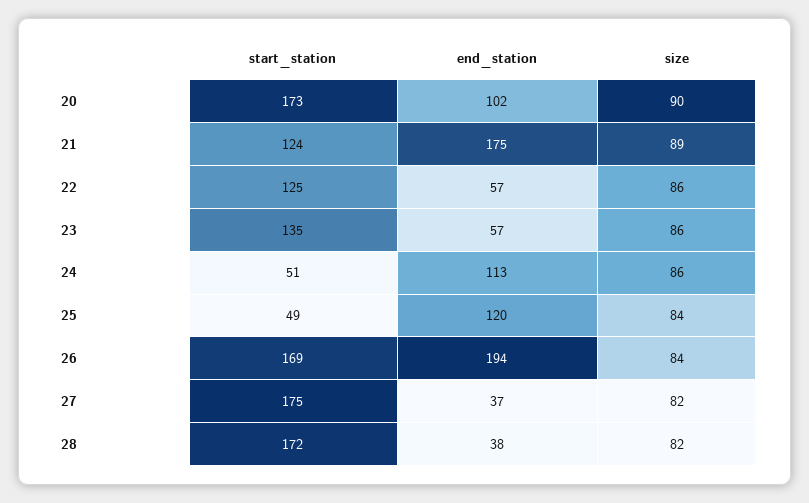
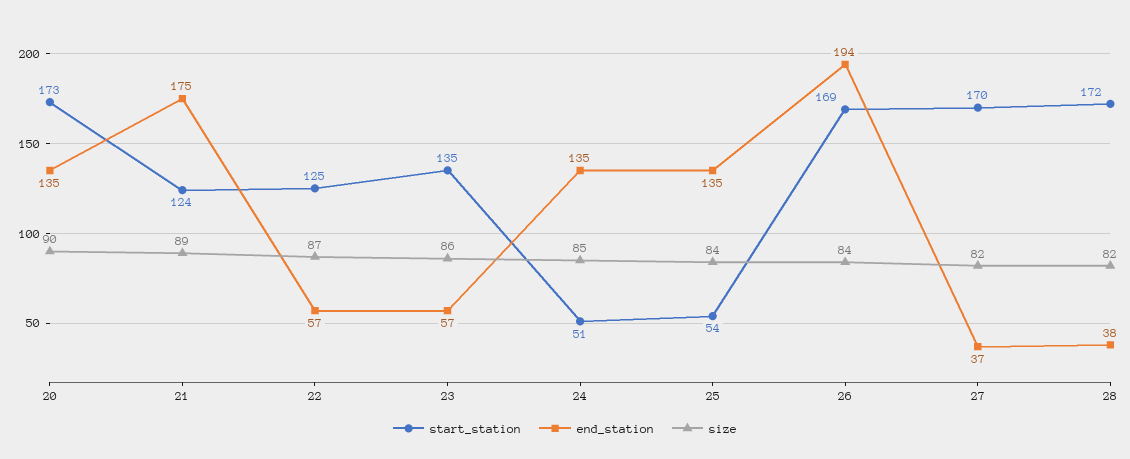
  {
    "start_station": {
      "20": 173,
      "21": 124,
      "22": 125,
      "23": 135,
      "24": 51,
-     "25": 49,
+     "25": 54,
      "26": 169,
-     "27": 175,
+     "27": 170,
      "28": 172
    },
    "end_station": {
-     "20": 102,
+     "20": 135,
      "21": 175,
      "22": 57,
      "23": 57,
-     "24": 113,
+     "24": 135,
-     "25": 120,
+     "25": 135,
      "26": 194,
      "27": 37,
      "28": 38
    },
    "size": {
      "20": 90,
      "21": 89,
-     "22": 86,
+     "22": 87,
      "23": 86,
-     "24": 86,
+     "24": 85,
      "25": 84,
      "26": 84,
      "27": 82,
      "28": 82
    }
  }

